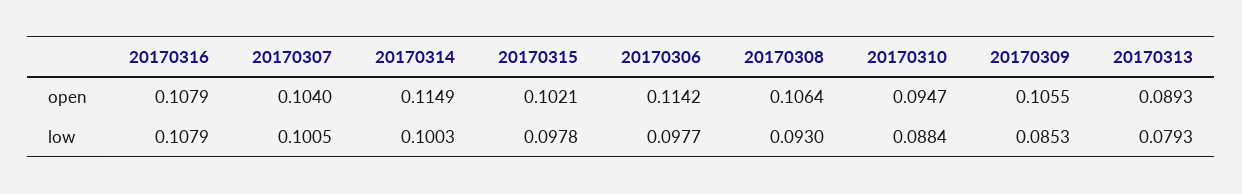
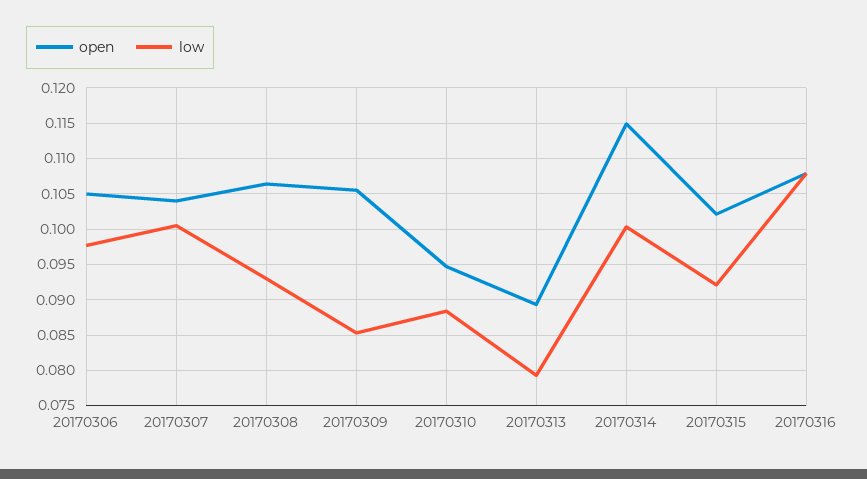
  {
    "open": {
      "20170316": 0.1079,
      "20170307": 0.104,
      "20170314": 0.1149,
      "20170315": 0.1021,
-     "20170306": 0.1142,
+     "20170306": 0.105,
      "20170308": 0.1064,
      "20170310": 0.0947,
      "20170309": 0.1055,
      "20170313": 0.0893
    },
    "low": {
      "20170316": 0.1079,
      "20170307": 0.1005,
      "20170314": 0.1003,
-     "20170315": 0.0978,
+     "20170315": 0.092,
      "20170306": 0.0977,
      "20170308": 0.093,
      "20170310": 0.0884,
      "20170309": 0.0853,
      "20170313": 0.0793
    }
  }

